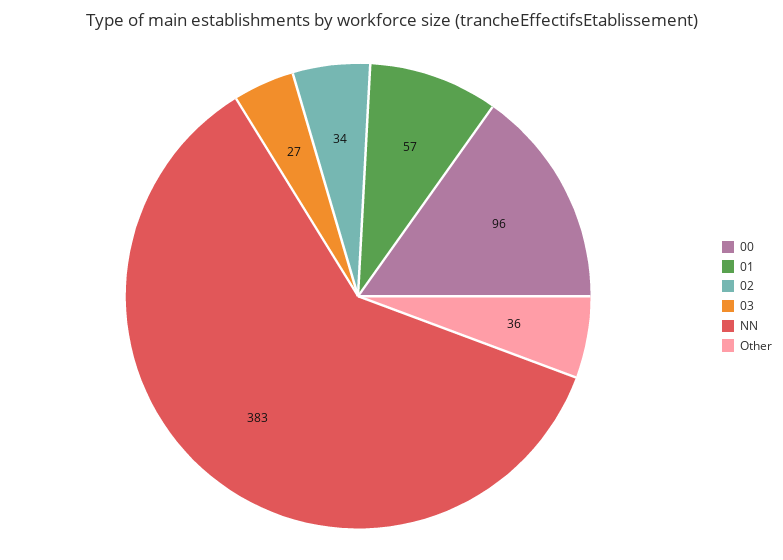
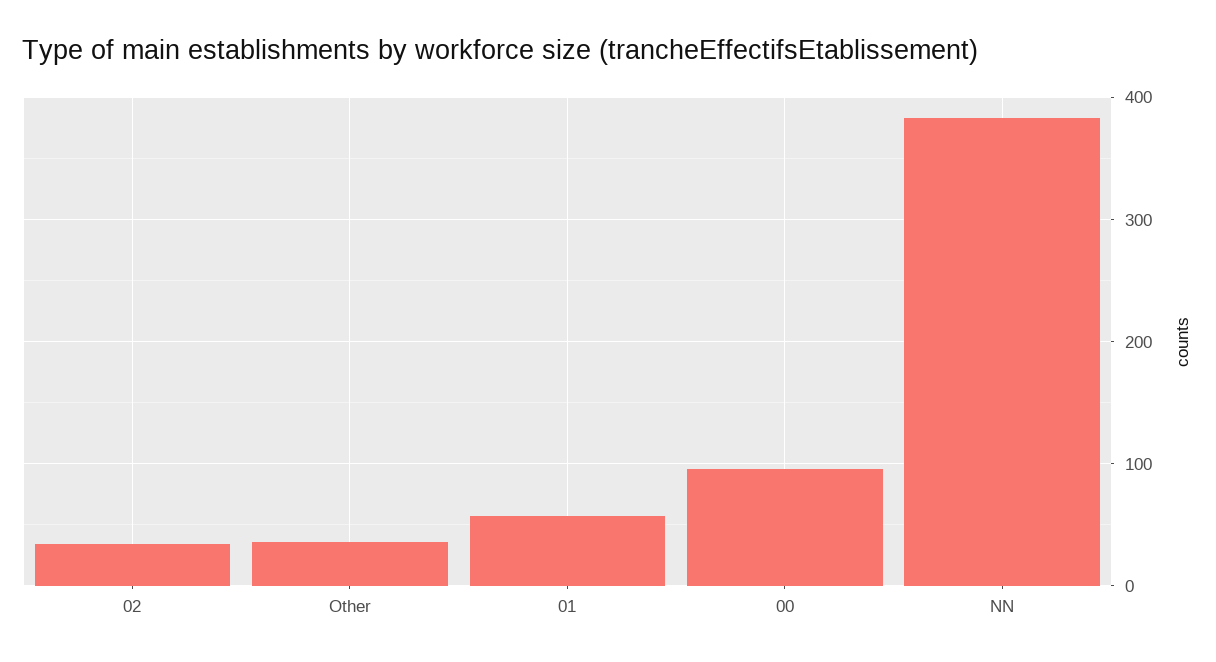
  {
    "00": 96,
    "01": 57,
    "02": 34,
-   "03": 27,
    "NN": 383,
    "Other": 36
  }

